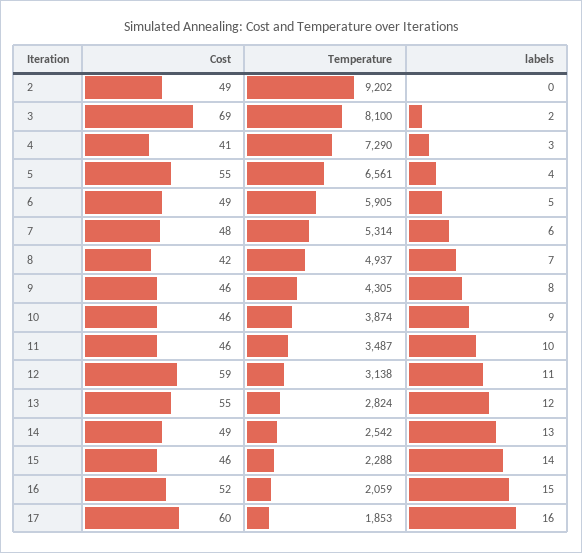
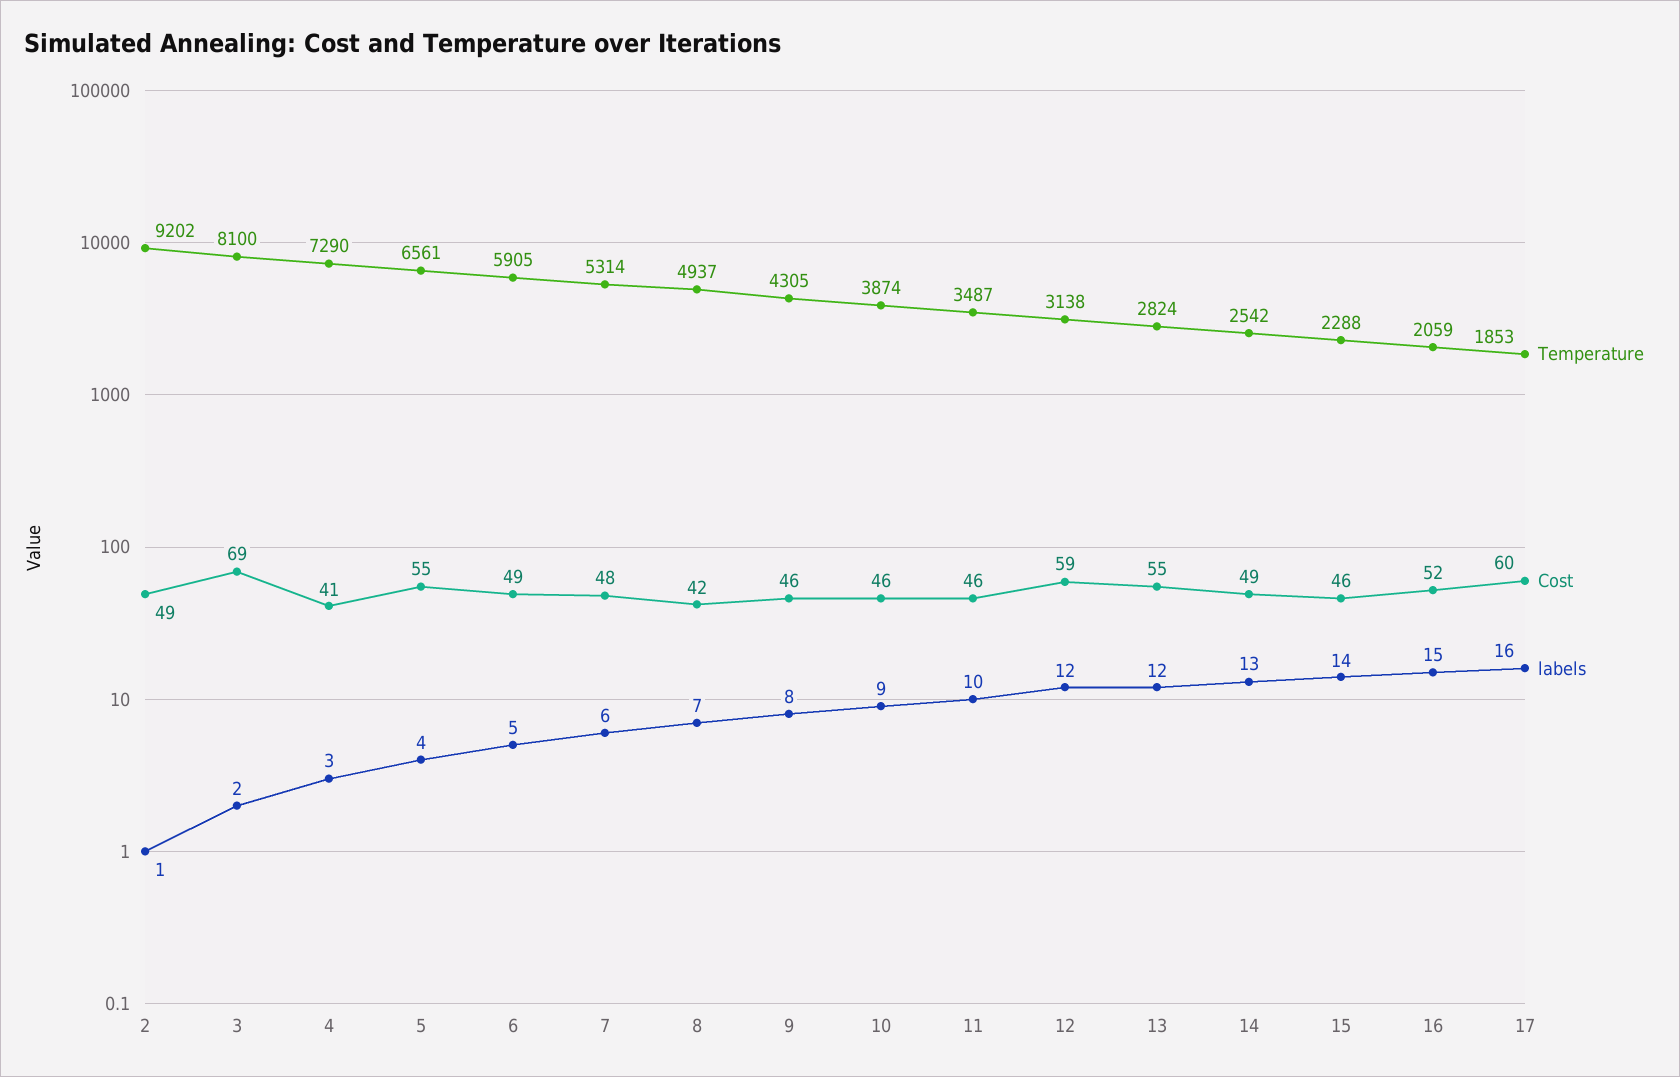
  {
    "Cost": {
      "2": 49,
      "3": 69,
      "4": 41,
      "5": 55,
      "6": 49,
      "7": 48,
      "8": 42,
      "9": 46,
      "10": 46,
      "11": 46,
      "12": 59,
      "13": 55,
      "14": 49,
      "15": 46,
      "16": 52,
      "17": 60
    },
    "Temperature": {
      "2": 9202,
      "3": 8100,
      "4": 7290,
      "5": 6561,
      "6": 5905,
      "7": 5314,
      "8": 4937,
      "9": 4305,
      "10": 3874,
      "11": 3487,
      "12": 3138,
      "13": 2824,
      "14": 2542,
      "15": 2288,
      "16": 2059,
      "17": 1853
    },
    "labels": {
-     "2": 0,
+     "2": 1,
      "3": 2,
      "4": 3,
      "5": 4,
      "6": 5,
      "7": 6,
      "8": 7,
      "9": 8,
      "10": 9,
      "11": 10,
-     "12": 11,
+     "12": 12,
      "13": 12,
      "14": 13,
      "15": 14,
      "16": 15,
      "17": 16
    }
  }

